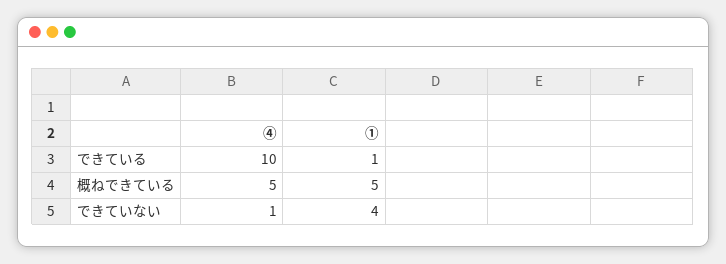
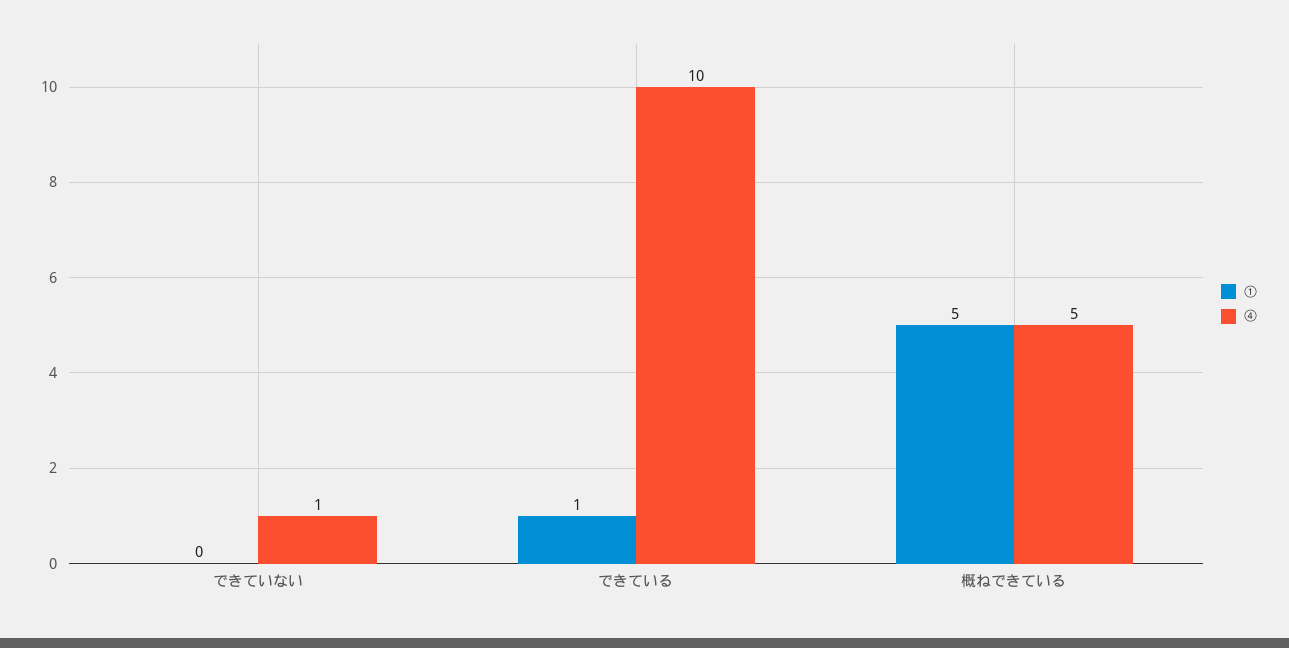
  {
    "④": {
      "できている": 10,
      "概ねできている": 5,
      "できていない": 1
    },
    "①": {
      "できている": 1,
      "概ねできている": 5,
-     "できていない": 4
+     "できていない": 0
    }
  }

